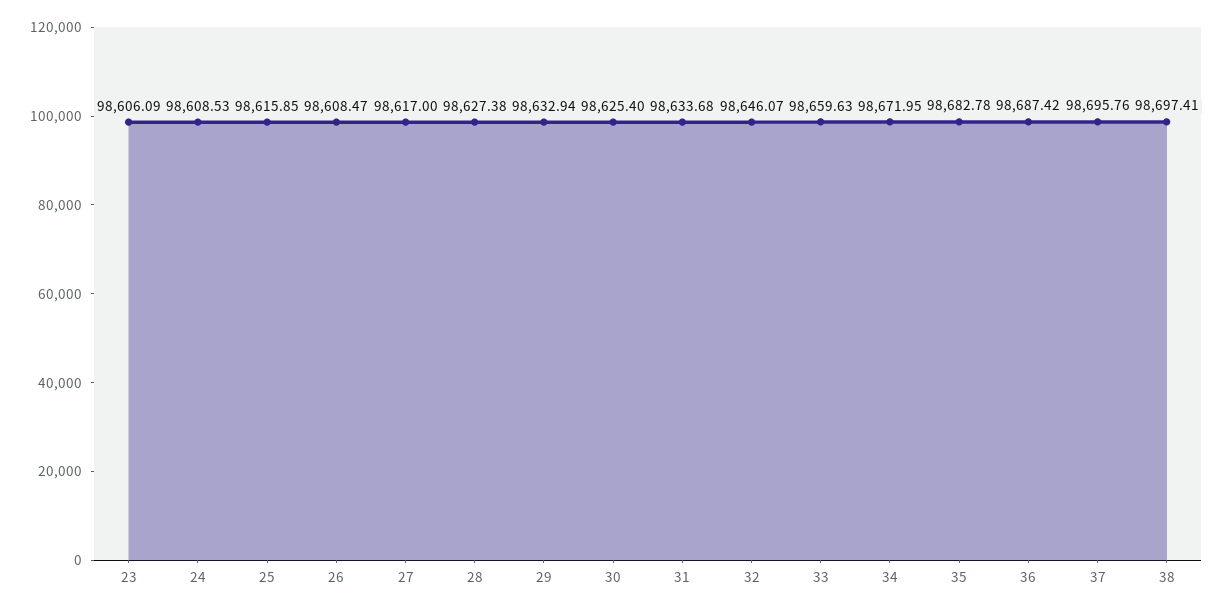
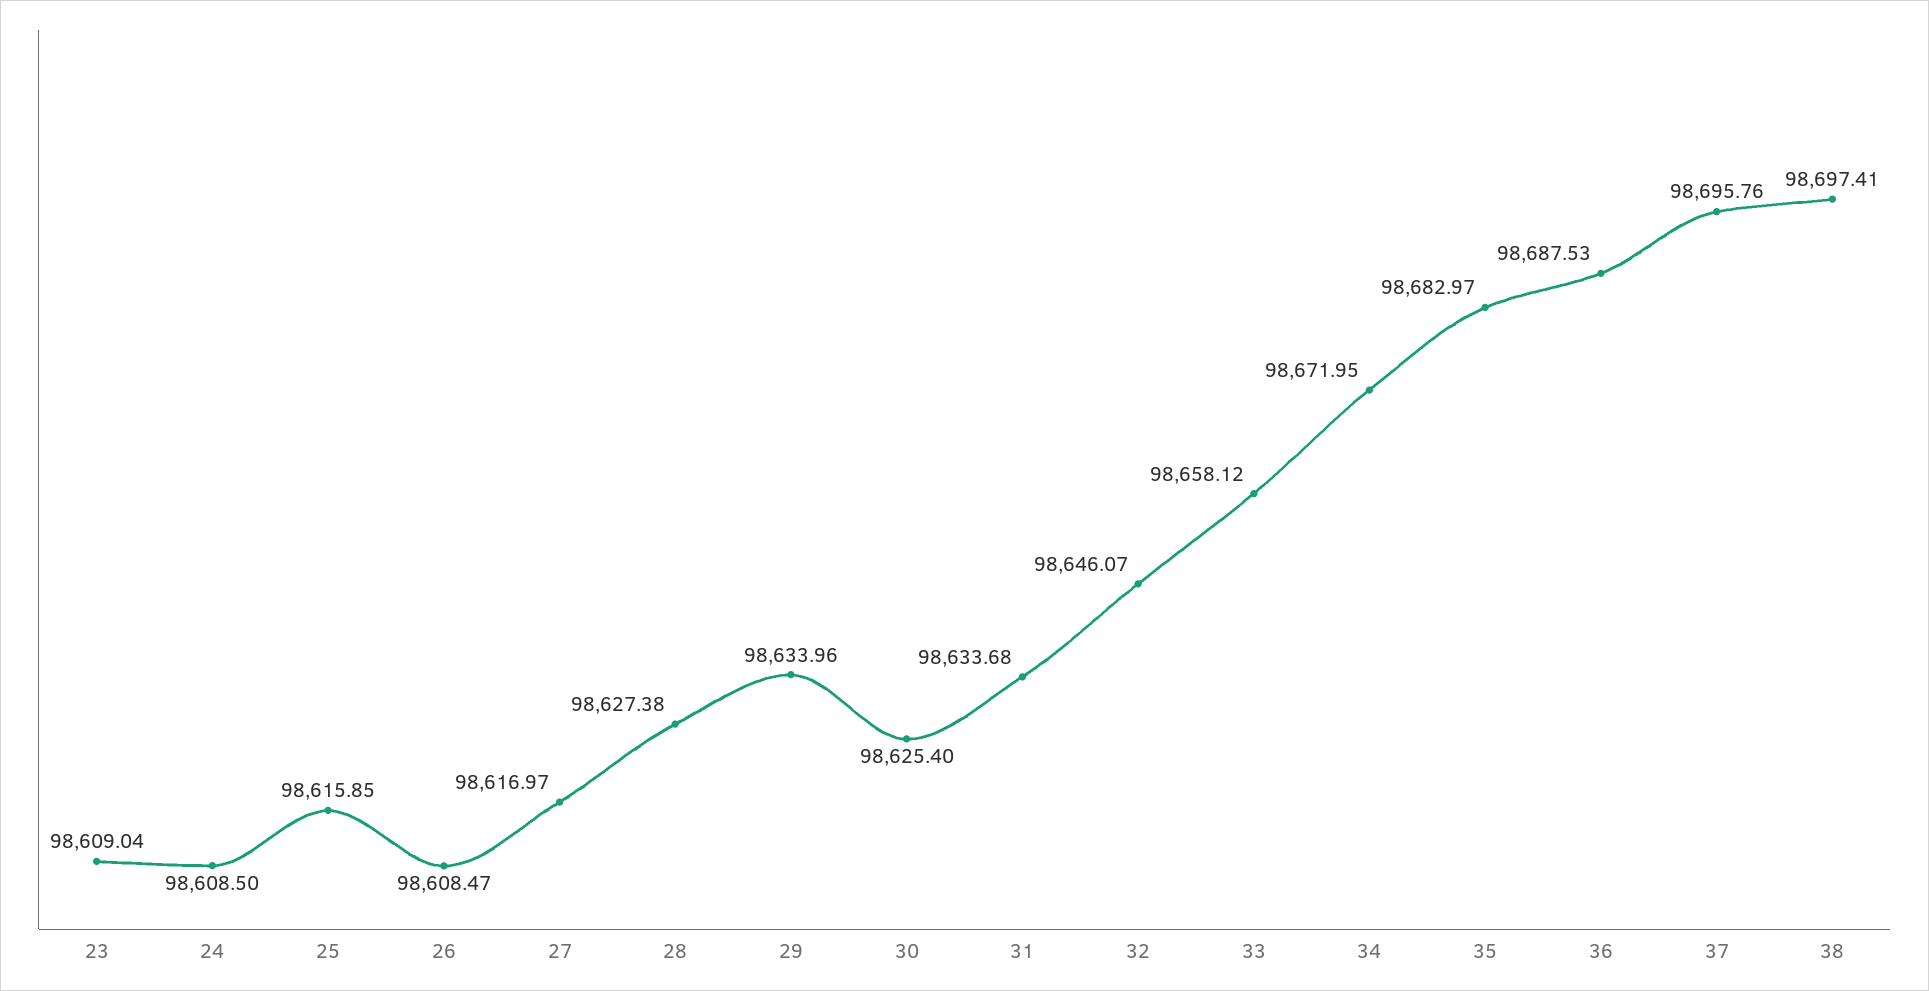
  {
-   "23": 98606.09,
+   "23": 98609.04,
-   "24": 98608.53,
+   "24": 98608.5,
    "25": 98615.85,
    "26": 98608.47,
-   "27": 98617,
+   "27": 98616.97,
    "28": 98627.38,
-   "29": 98632.94,
+   "29": 98633.96,
    "30": 98625.4,
    "31": 98633.68,
    "32": 98646.07,
-   "33": 98659.63,
+   "33": 98658.12,
    "34": 98671.95,
-   "35": 98682.78,
+   "35": 98682.97,
-   "36": 98687.42,
+   "36": 98687.53,
    "37": 98695.76,
    "38": 98697.41
  }

